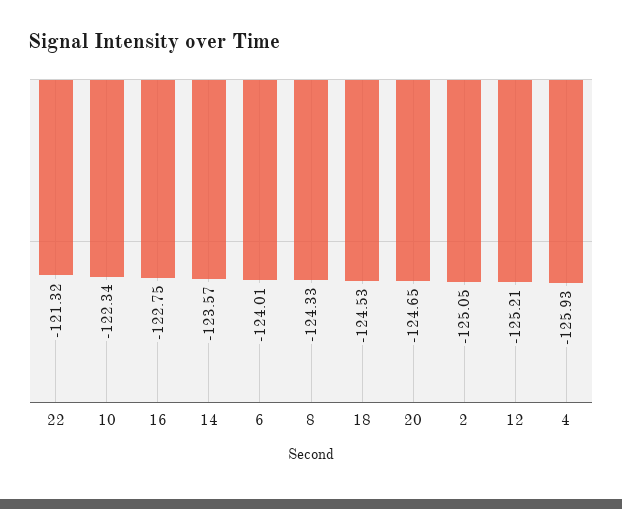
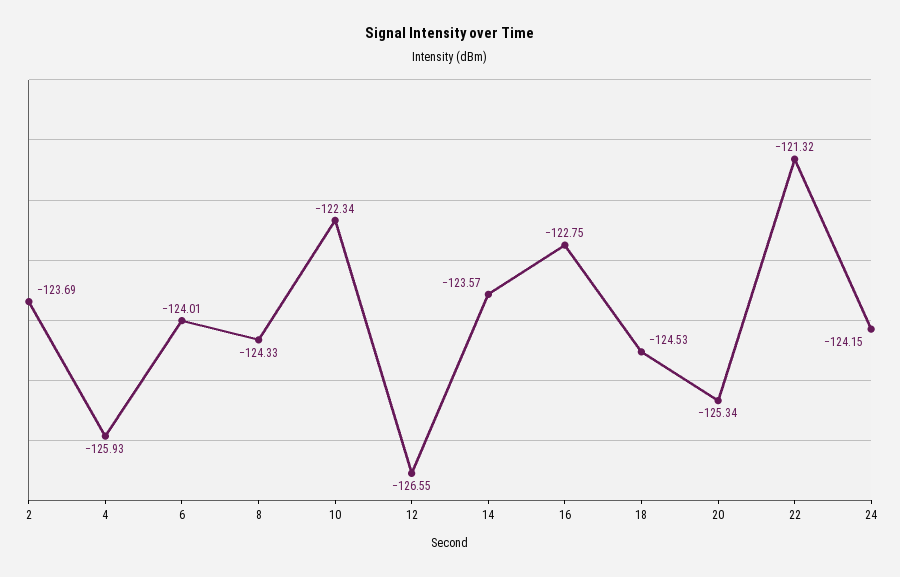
  {
    "22": -121.32,
    "10": -122.34,
    "16": -122.75,
    "14": -123.57,
    "6": -124.01,
    "8": -124.33,
    "18": -124.53,
-   "20": -124.65,
+   "20": -125.34,
-   "2": -125.05,
+   "2": -123.69,
-   "12": -125.21,
+   "12": -126.55,
-   "4": -125.93
+   "4": -125.93,
+   "24": -124.15
  }

